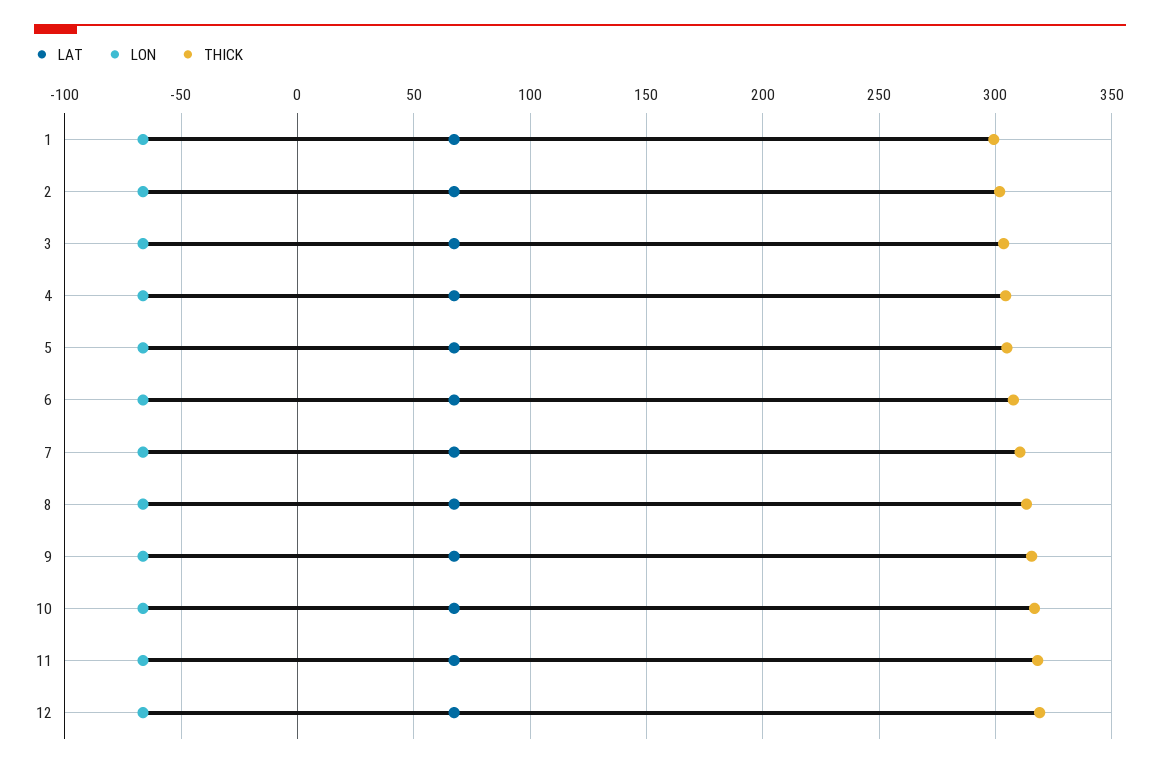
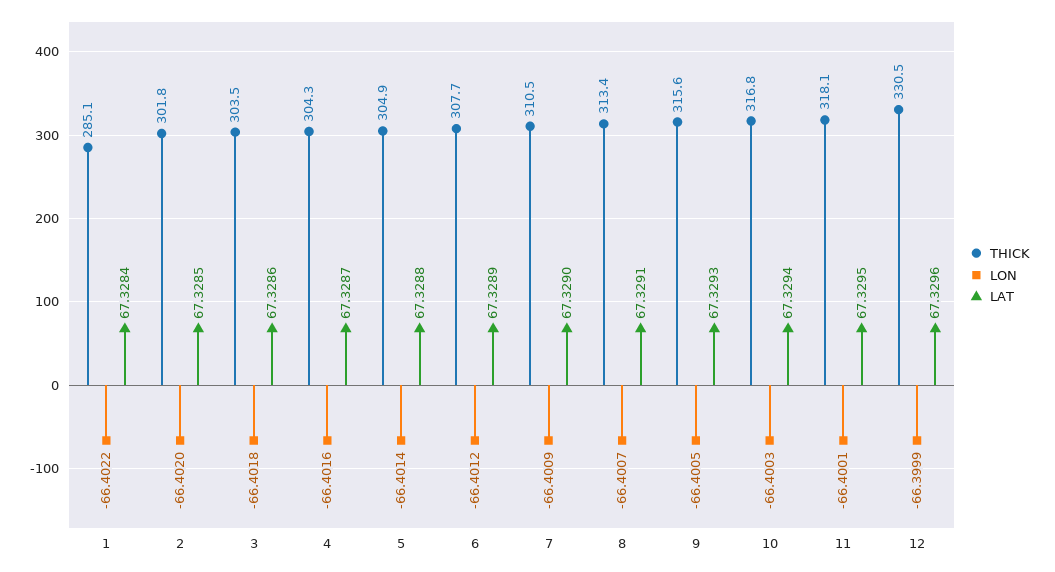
  {
    "LAT": {
      "1": 67.3284,
      "2": 67.3285,
      "3": 67.3286,
      "4": 67.3287,
      "5": 67.3288,
      "6": 67.3289,
      "7": 67.329,
      "8": 67.3291,
      "9": 67.3293,
      "10": 67.3294,
      "11": 67.3295,
      "12": 67.3296
    },
    "LON": {
      "1": -66.4022,
      "2": -66.402,
      "3": -66.4018,
      "4": -66.4016,
      "5": -66.4014,
      "6": -66.4012,
      "7": -66.4009,
      "8": -66.4007,
      "9": -66.4005,
      "10": -66.4003,
      "11": -66.4001,
      "12": -66.3999
    },
    "THICK": {
-     "1": 300,
+     "1": 285.1,
      "2": 301.8,
      "3": 303.5,
      "4": 304.3,
      "5": 304.9,
      "6": 307.7,
      "7": 310.5,
      "8": 313.4,
      "9": 315.6,
      "10": 316.8,
      "11": 318.1,
-     "12": 320
+     "12": 330.5
    }
  }

